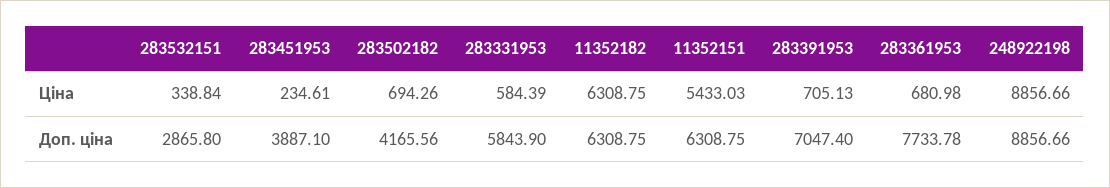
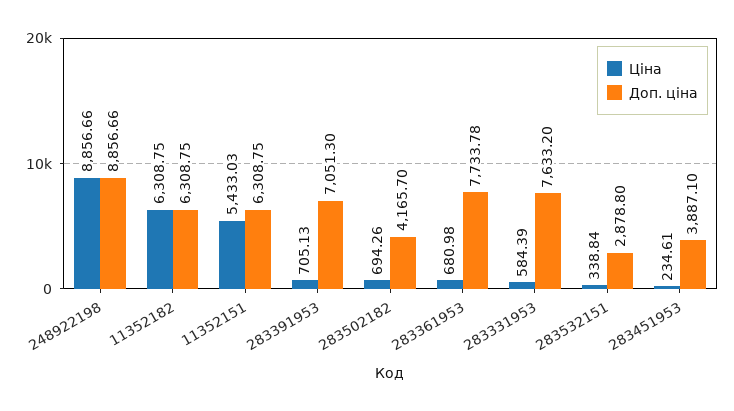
  {
    "Ціна": {
      "283532151": 338.84,
      "283451953": 234.61,
      "283502182": 694.26,
      "283331953": 584.39,
      "11352182": 6308.75,
      "11352151": 5433.03,
      "283391953": 705.13,
      "283361953": 680.98,
      "248922198": 8856.66
    },
    "Доп. ціна": {
-     "283532151": 2865.8,
+     "283532151": 2878.8,
      "283451953": 3887.1,
-     "283502182": 4165.56,
+     "283502182": 4165.7,
-     "283331953": 5843.9,
+     "283331953": 7633.2,
      "11352182": 6308.75,
      "11352151": 6308.75,
-     "283391953": 7047.4,
+     "283391953": 7051.3,
      "283361953": 7733.78,
      "248922198": 8856.66
    }
  }

